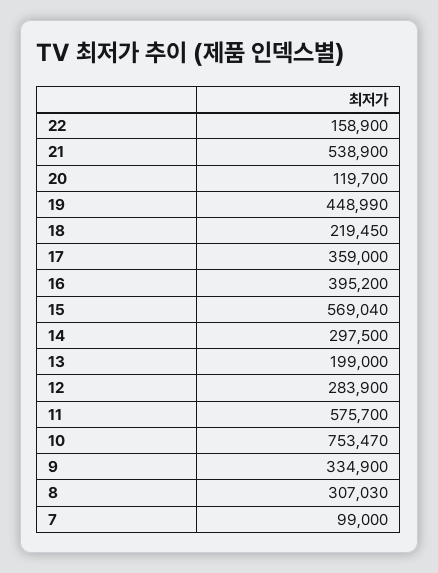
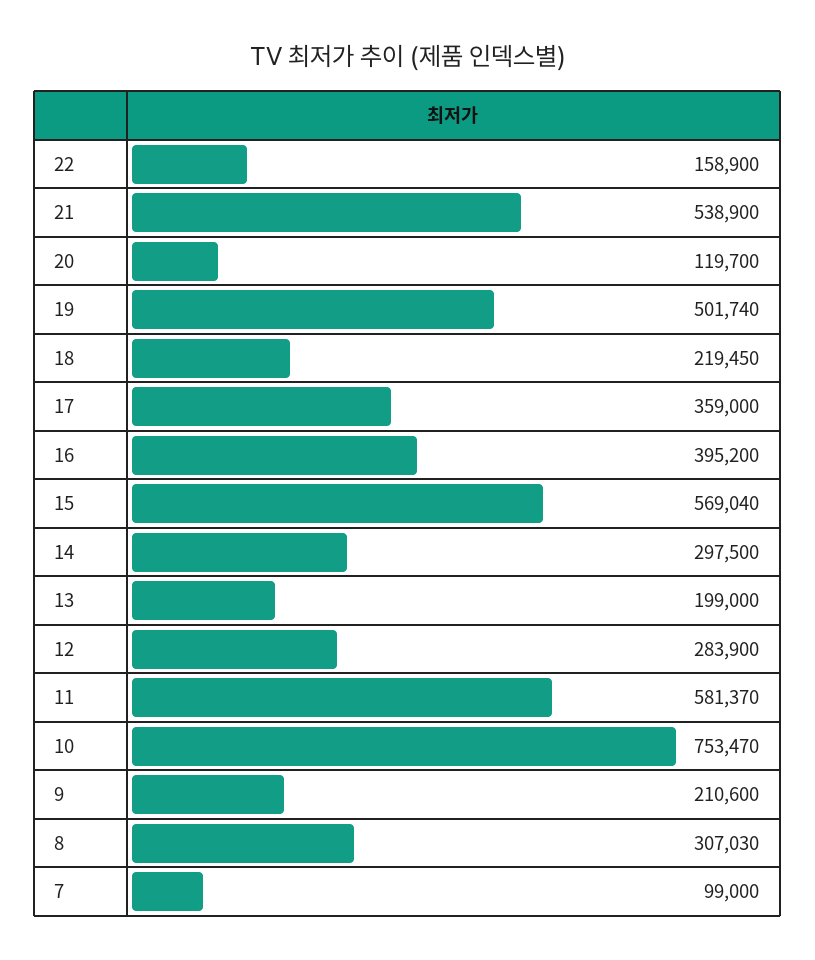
  {
    "22": 158900,
    "21": 538900,
    "20": 119700,
-   "19": 448990,
+   "19": 501740,
    "18": 219450,
    "17": 359000,
    "16": 395200,
    "15": 569040,
    "14": 297500,
    "13": 199000,
    "12": 283900,
-   "11": 575700,
+   "11": 581370,
    "10": 753470,
-   "9": 334900,
+   "9": 210600,
    "8": 307030,
    "7": 99000
  }

